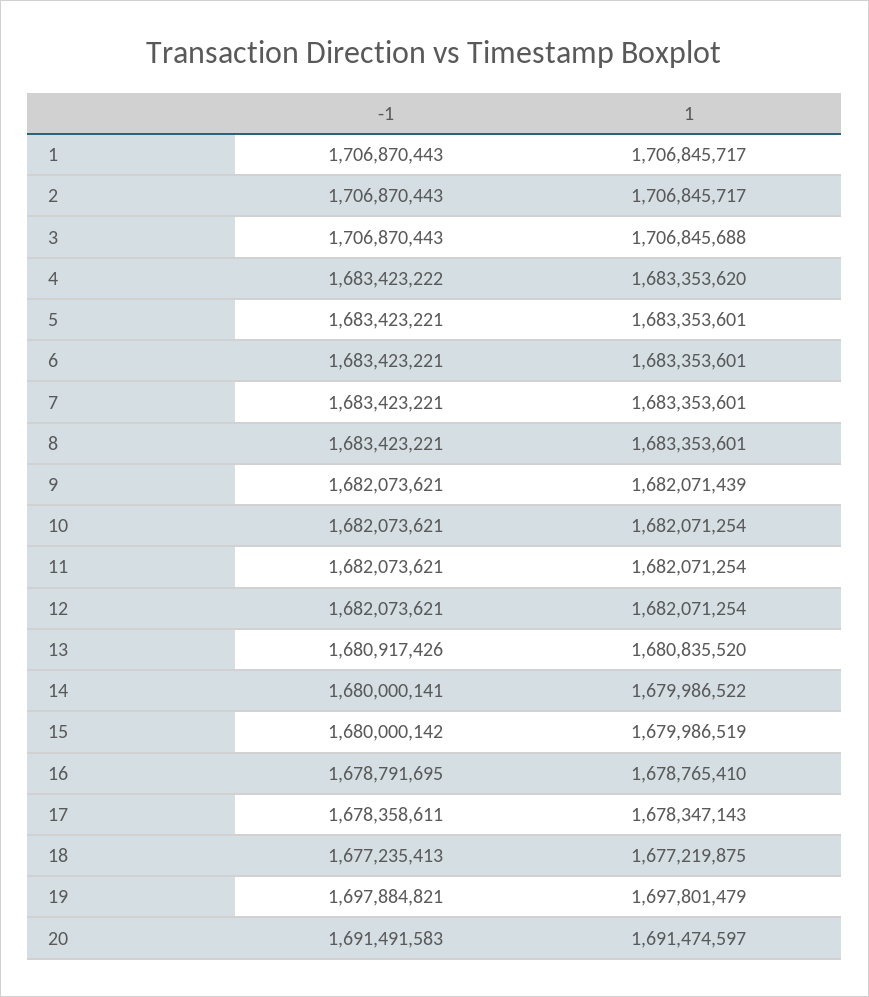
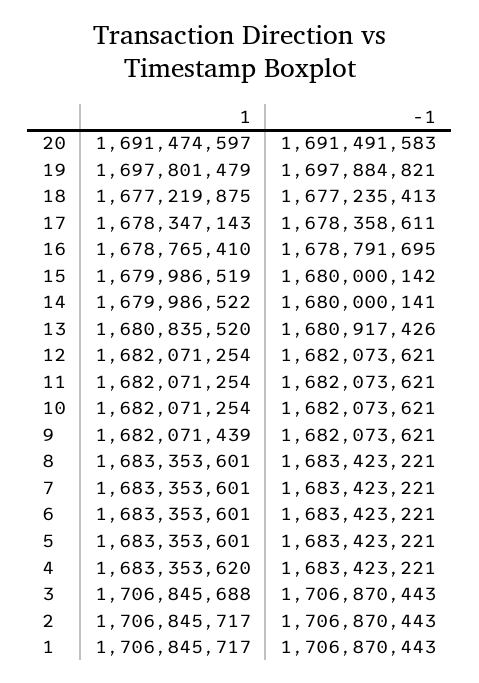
  {
    "-1": {
      "1": 1706870443,
      "2": 1706870443,
      "3": 1706870443,
-     "4": 1683423222,
+     "4": 1683423221,
      "5": 1683423221,
      "6": 1683423221,
      "7": 1683423221,
      "8": 1683423221,
      "9": 1682073621,
      "10": 1682073621,
      "11": 1682073621,
      "12": 1682073621,
      "13": 1680917426,
      "14": 1680000141,
      "15": 1680000142,
      "16": 1678791695,
      "17": 1678358611,
      "18": 1677235413,
      "19": 1697884821,
      "20": 1691491583
    },
    "1": {
      "1": 1706845717,
      "2": 1706845717,
      "3": 1706845688,
      "4": 1683353620,
      "5": 1683353601,
      "6": 1683353601,
      "7": 1683353601,
      "8": 1683353601,
      "9": 1682071439,
      "10": 1682071254,
      "11": 1682071254,
      "12": 1682071254,
      "13": 1680835520,
      "14": 1679986522,
      "15": 1679986519,
      "16": 1678765410,
      "17": 1678347143,
      "18": 1677219875,
      "19": 1697801479,
      "20": 1691474597
    }
  }

